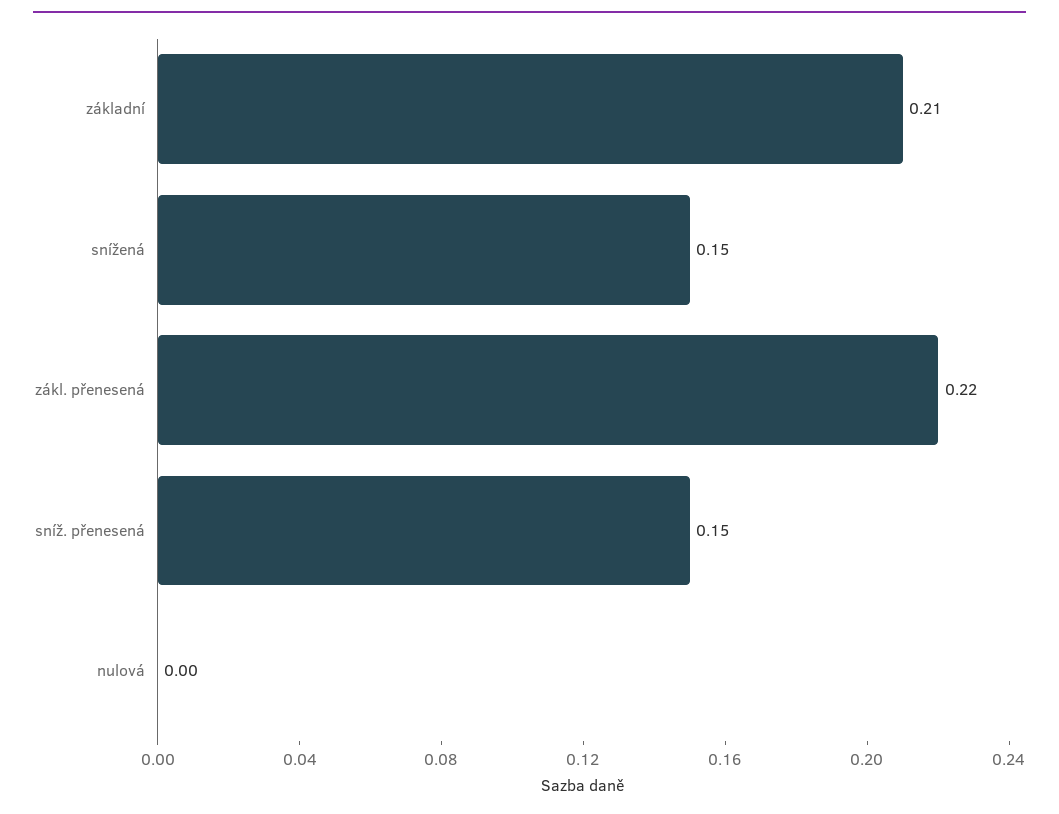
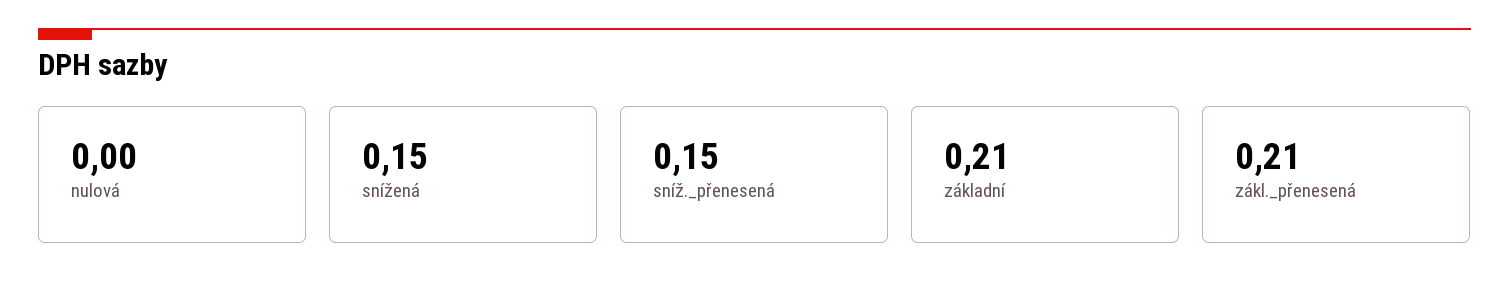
  {
    "základní": 0.21,
    "snížená": 0.15,
-   "zákl. přenesená": 0.22,
+   "zákl. přenesená": 0.21,
    "sníž. přenesená": 0.15,
    "nulová": 0
  }

